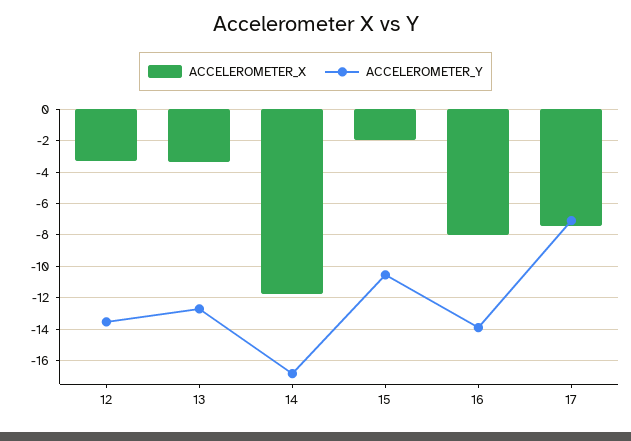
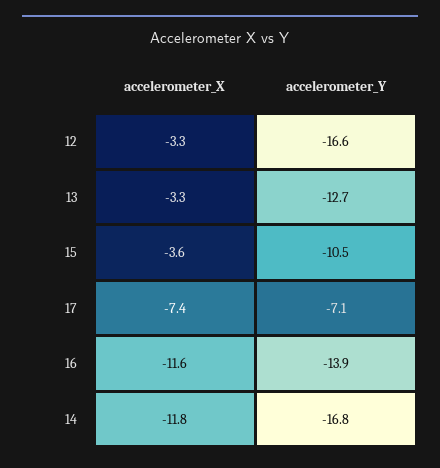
  {
    "ACCELEROMETER_X": {
      "12": -3.3,
      "13": -3.3,
      "14": -11.8,
-     "15": -2,
+     "15": -3.6,
-     "16": -8,
+     "16": -11.6,
      "17": -7.4
    },
    "ACCELEROMETER_Y": {
-     "12": -13.5,
+     "12": -16.6,
      "13": -12.7,
      "14": -16.8,
      "15": -10.5,
      "16": -13.9,
      "17": -7.1
    }
  }

